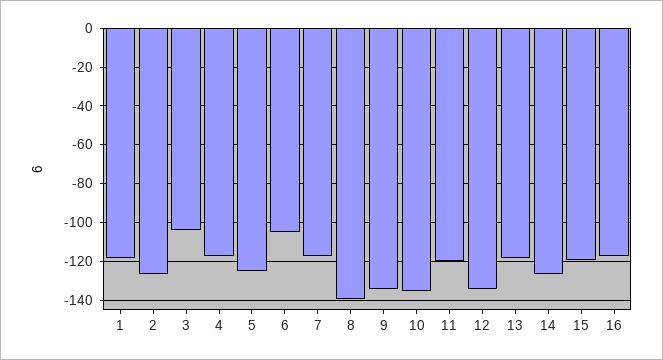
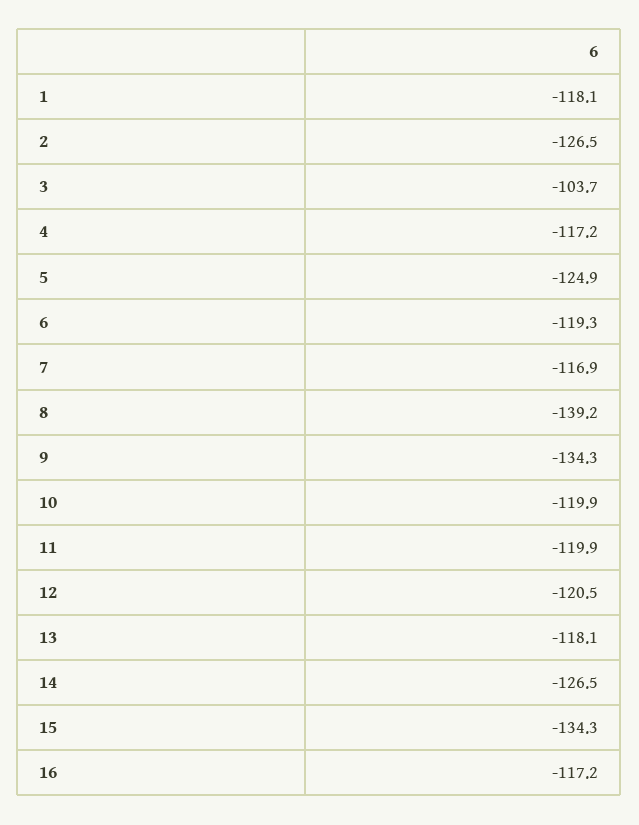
  {
    "1": -118.1,
    "2": -126.5,
    "3": -103.7,
    "4": -117.2,
    "5": -124.9,
-   "6": -105,
+   "6": -119.3,
    "7": -116.9,
    "8": -139.2,
    "9": -134.3,
-   "10": -135,
+   "10": -119.9,
    "11": -119.9,
-   "12": -135,
+   "12": -120.5,
    "13": -118.1,
    "14": -126.5,
-   "15": -120,
+   "15": -134.3,
    "16": -117.2
  }

